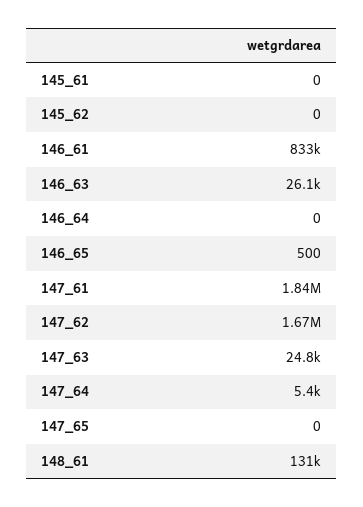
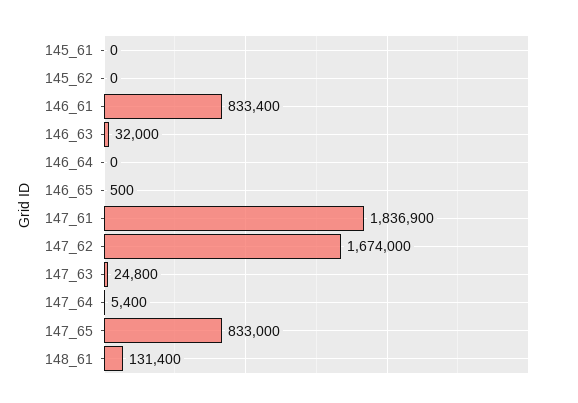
  {
    "145_61": 0,
    "145_62": 0,
    "146_61": 833400,
-   "146_63": 26100,
+   "146_63": 32000,
    "146_64": 0,
    "146_65": 500,
    "147_61": 1836900,
    "147_62": 1674000,
    "147_63": 24800,
    "147_64": 5400,
-   "147_65": 0,
+   "147_65": 833000,
    "148_61": 131400
  }

